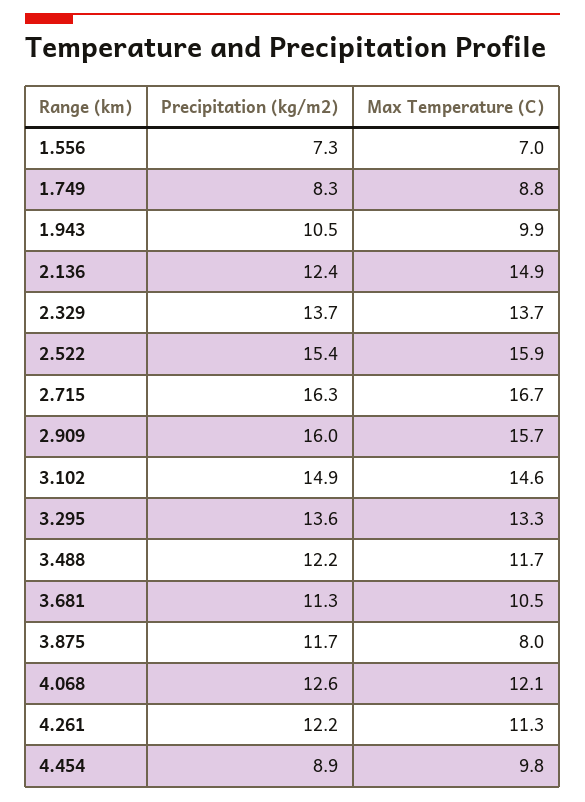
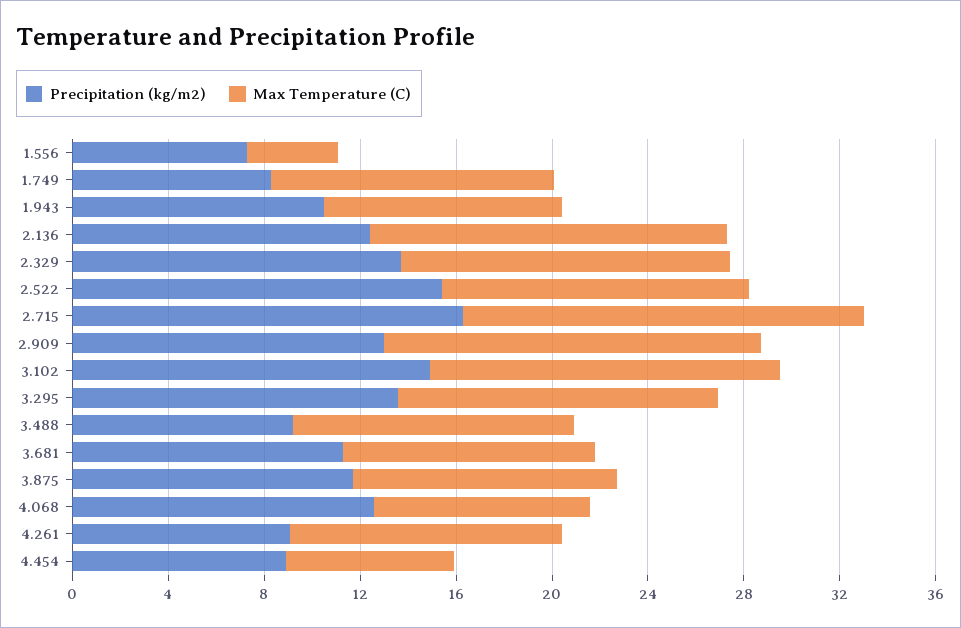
  {
    "Precipitation (kg/m2)": {
      "1.556": 7.3,
      "1.749": 8.3,
      "1.943": 10.5,
      "2.136": 12.4,
      "2.329": 13.7,
      "2.522": 15.4,
      "2.715": 16.3,
-     "2.909": 16,
+     "2.909": 13,
      "3.102": 14.9,
      "3.295": 13.6,
-     "3.488": 12.2,
+     "3.488": 9,
      "3.681": 11.3,
      "3.875": 11.7,
      "4.068": 12.6,
-     "4.261": 12.2,
+     "4.261": 9,
      "4.454": 8.9
    },
    "Max Temperature (C)": {
-     "1.556": 7,
+     "1.556": 4,
-     "1.749": 8.8,
+     "1.749": 12,
      "1.943": 9.9,
      "2.136": 14.9,
      "2.329": 13.7,
-     "2.522": 15.9,
+     "2.522": 13,
      "2.715": 16.7,
      "2.909": 15.7,
      "3.102": 14.6,
      "3.295": 13.3,
      "3.488": 11.7,
      "3.681": 10.5,
-     "3.875": 8,
+     "3.875": 11,
-     "4.068": 12.1,
+     "4.068": 9,
      "4.261": 11.3,
-     "4.454": 9.8
+     "4.454": 7
    }
  }

